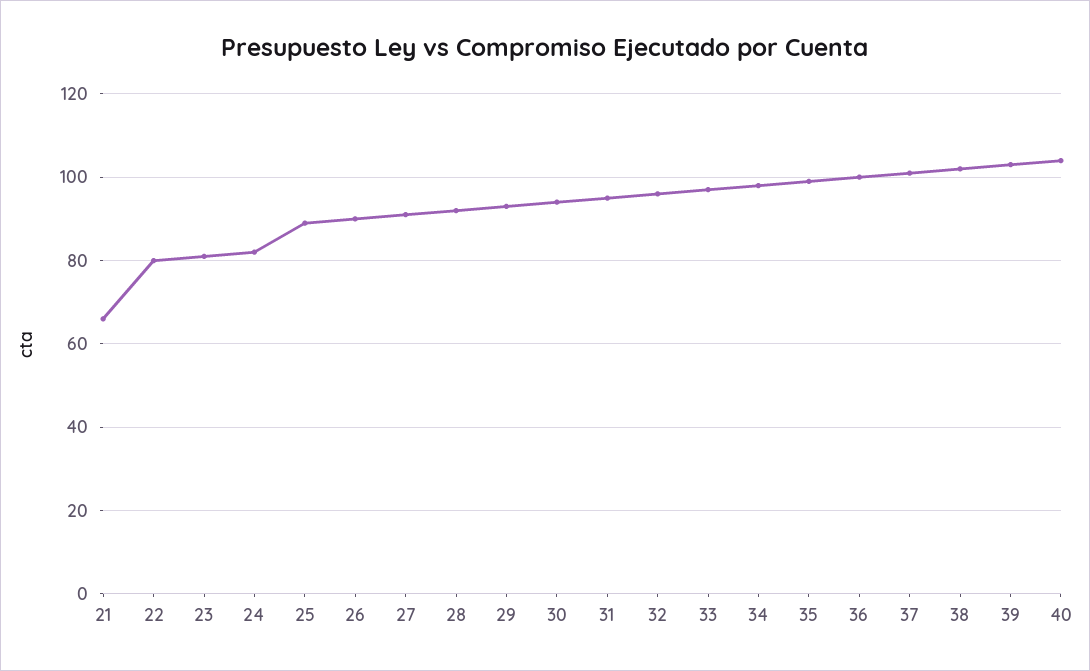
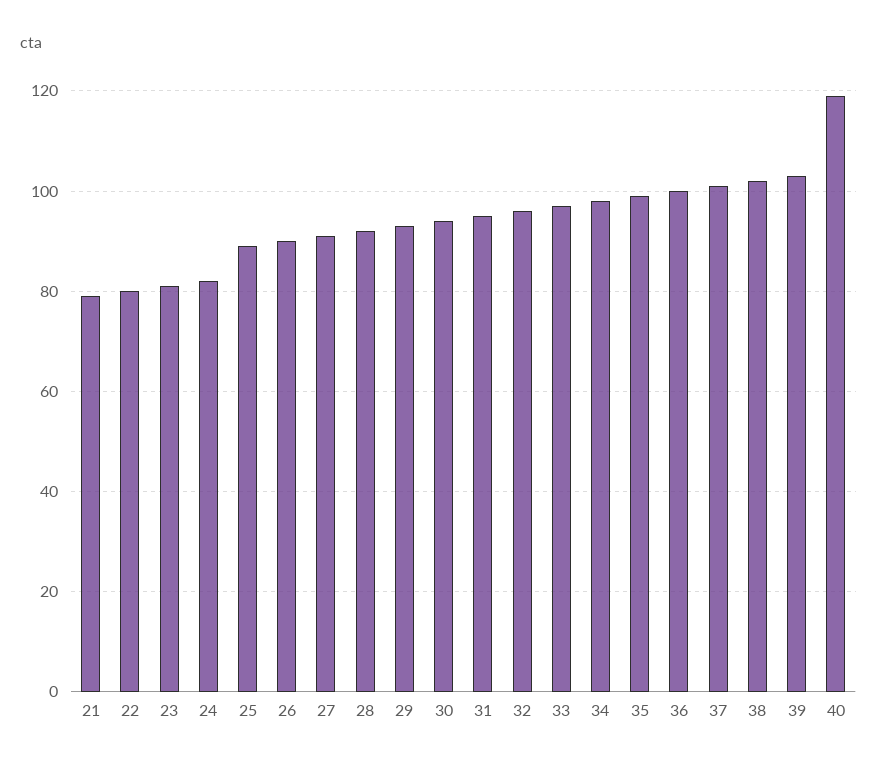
  {
-   "21": 65,
+   "21": 80,
    "22": 80,
    "23": 80,
    "24": 80,
    "25": 90,
    "26": 90,
    "27": 90,
    "28": 90,
    "29": 95,
    "30": 95,
    "31": 95,
    "32": 95,
    "33": 95,
    "34": 100,
    "35": 100,
    "36": 100,
    "37": 100,
    "38": 100,
    "39": 105,
-   "40": 105
+   "40": 120
  }

